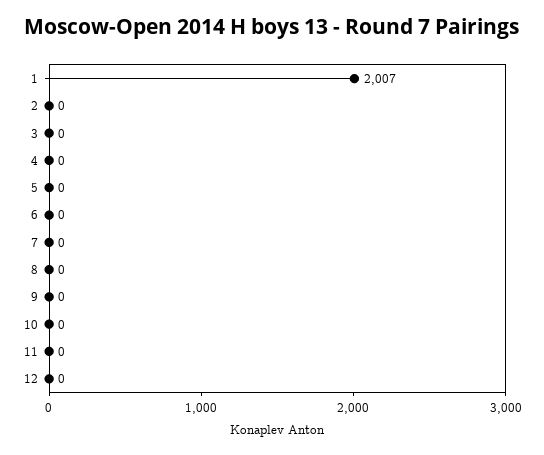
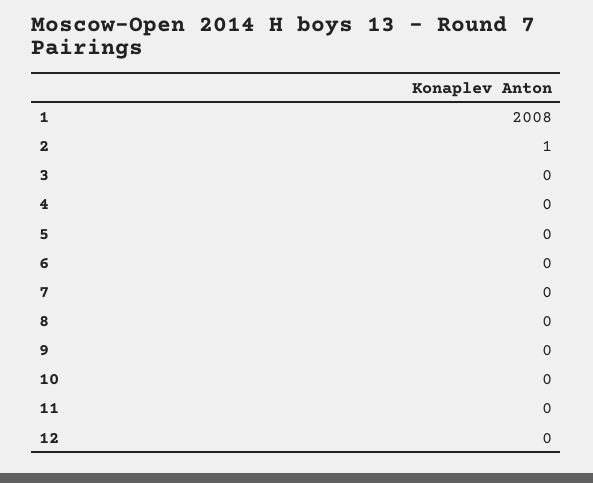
  {
-   "1": 2007,
+   "1": 2008,
-   "2": 0,
+   "2": 1,
    "3": 0,
    "4": 0,
    "5": 0,
    "6": 0,
    "7": 0,
    "8": 0,
    "9": 0,
    "10": 0,
    "11": 0,
    "12": 0
  }

